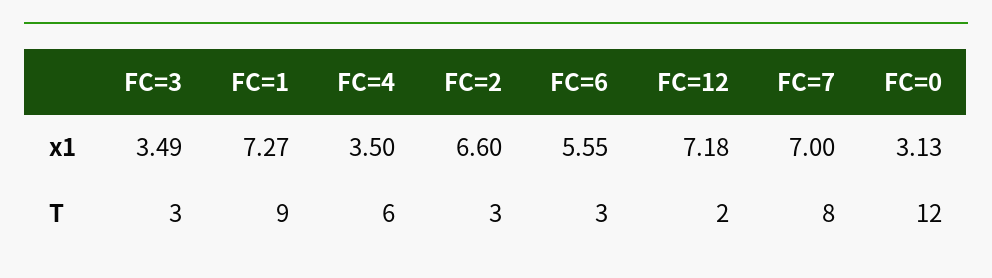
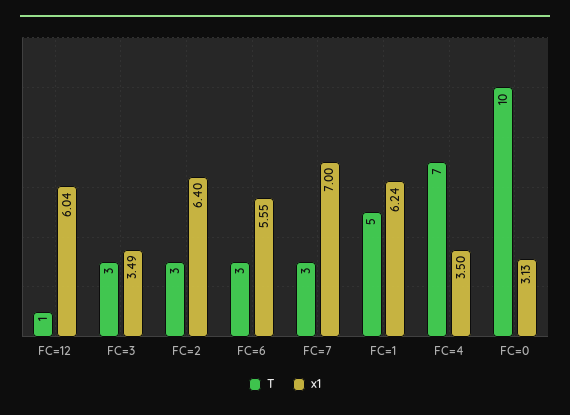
  {
    "x1": {
      "FC=3": 3.49,
-     "FC=1": 7.27,
+     "FC=1": 6.24,
      "FC=4": 3.5,
-     "FC=2": 6.6,
+     "FC=2": 6.4,
      "FC=6": 5.55,
-     "FC=12": 7.18,
+     "FC=12": 6.04,
      "FC=7": 7,
      "FC=0": 3.13
    },
    "T": {
      "FC=3": 3,
-     "FC=1": 9,
+     "FC=1": 5,
-     "FC=4": 6,
+     "FC=4": 7,
      "FC=2": 3,
      "FC=6": 3,
-     "FC=12": 2,
+     "FC=12": 1,
-     "FC=7": 8,
+     "FC=7": 3,
-     "FC=0": 12
+     "FC=0": 10
    }
  }

